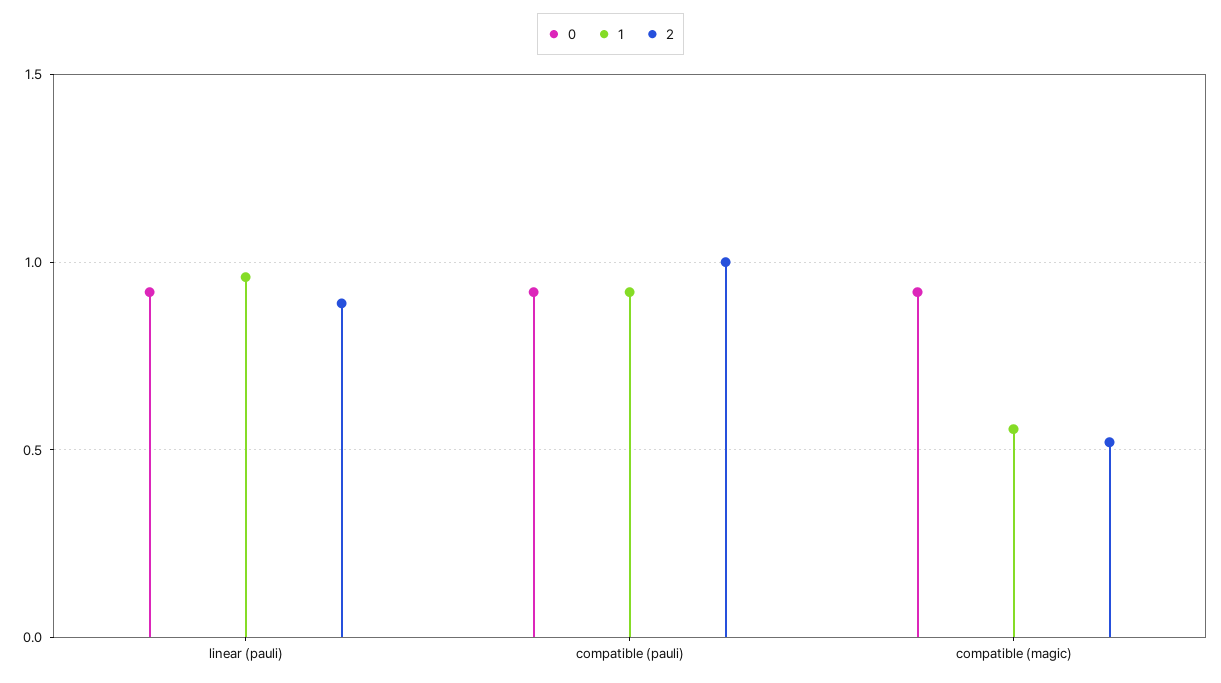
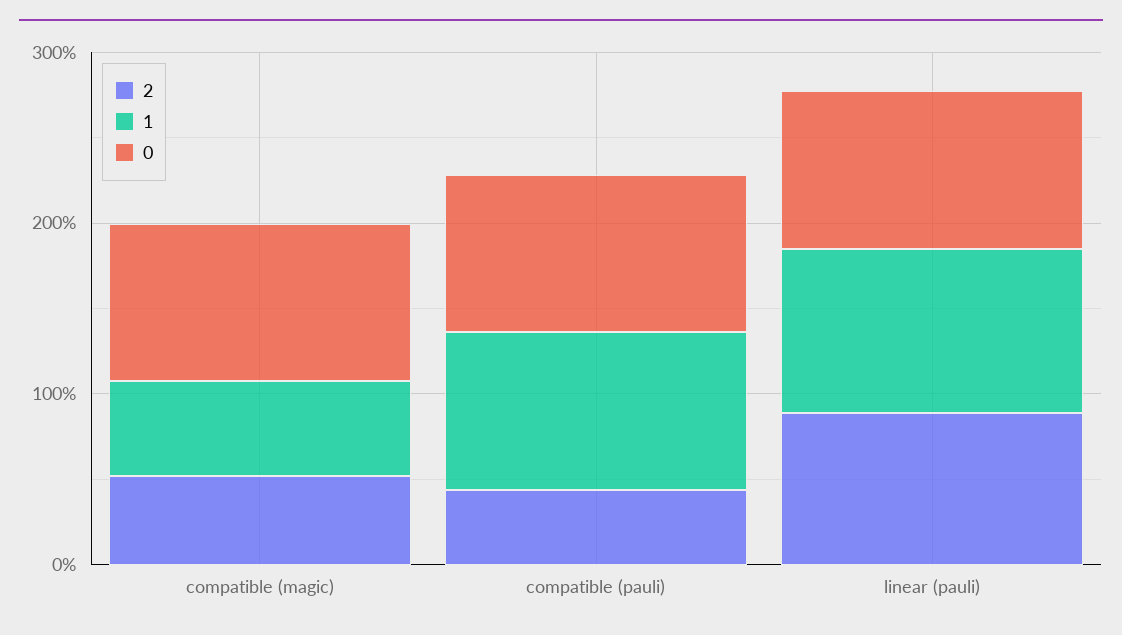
  {
    "0": {
      "linear (pauli)": 0.9,
      "compatible (pauli)": 0.9,
      "compatible (magic)": 0.9
    },
    "1": {
      "linear (pauli)": 0.95,
      "compatible (pauli)": 0.9,
      "compatible (magic)": 0.55
    },
    "2": {
      "linear (pauli)": 0.9,
-     "compatible (pauli)": 1,
+     "compatible (pauli)": 0.4,
      "compatible (magic)": 0.5
    }
  }

